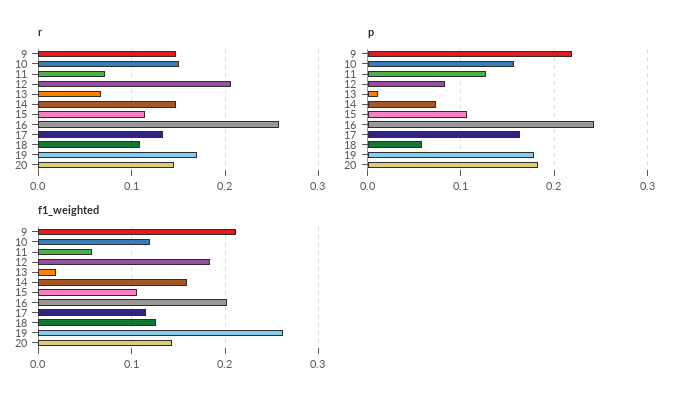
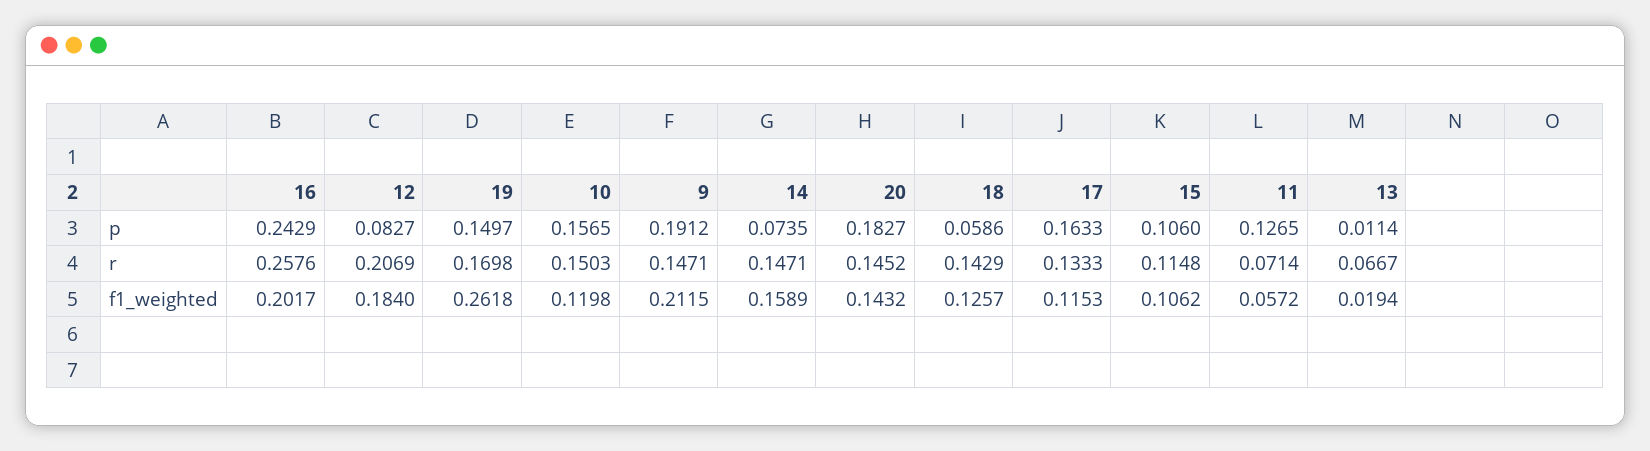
  {
    "r": {
      "9": 0.1471,
      "10": 0.1503,
      "11": 0.0714,
      "12": 0.2069,
      "13": 0.0667,
      "14": 0.1471,
      "15": 0.1148,
      "16": 0.2576,
      "17": 0.1333,
-     "18": 0.11,
+     "18": 0.1429,
      "19": 0.1698,
      "20": 0.1452
    },
    "p": {
-     "9": 0.22,
+     "9": 0.1912,
      "10": 0.1565,
      "11": 0.1265,
      "12": 0.0827,
      "13": 0.0114,
      "14": 0.0735,
      "15": 0.106,
      "16": 0.2429,
      "17": 0.1633,
      "18": 0.0586,
-     "19": 0.18,
+     "19": 0.1497,
      "20": 0.1827
    },
    "f1_weighted": {
      "9": 0.2115,
      "10": 0.1198,
      "11": 0.0572,
      "12": 0.184,
      "13": 0.0194,
      "14": 0.1589,
      "15": 0.1062,
      "16": 0.2017,
      "17": 0.1153,
      "18": 0.1257,
      "19": 0.2618,
      "20": 0.1432
    }
  }

